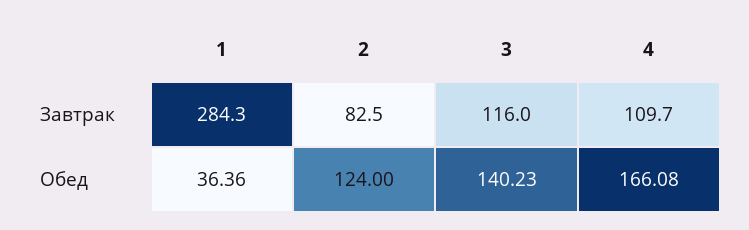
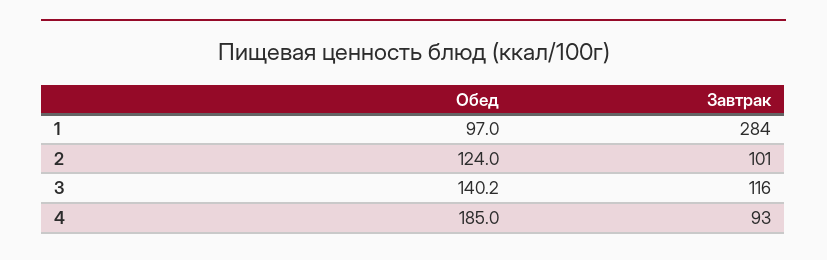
  {
    "1": {
      "Завтрак": 284.3,
-     "Обед": 36.36
+     "Обед": 97
    },
    "2": {
-     "Завтрак": 82.5,
+     "Завтрак": 101,
      "Обед": 124
    },
    "3": {
      "Завтрак": 116,
      "Обед": 140.23
    },
    "4": {
-     "Завтрак": 109.7,
+     "Завтрак": 93,
-     "Обед": 166.08
+     "Обед": 185
    }
  }

